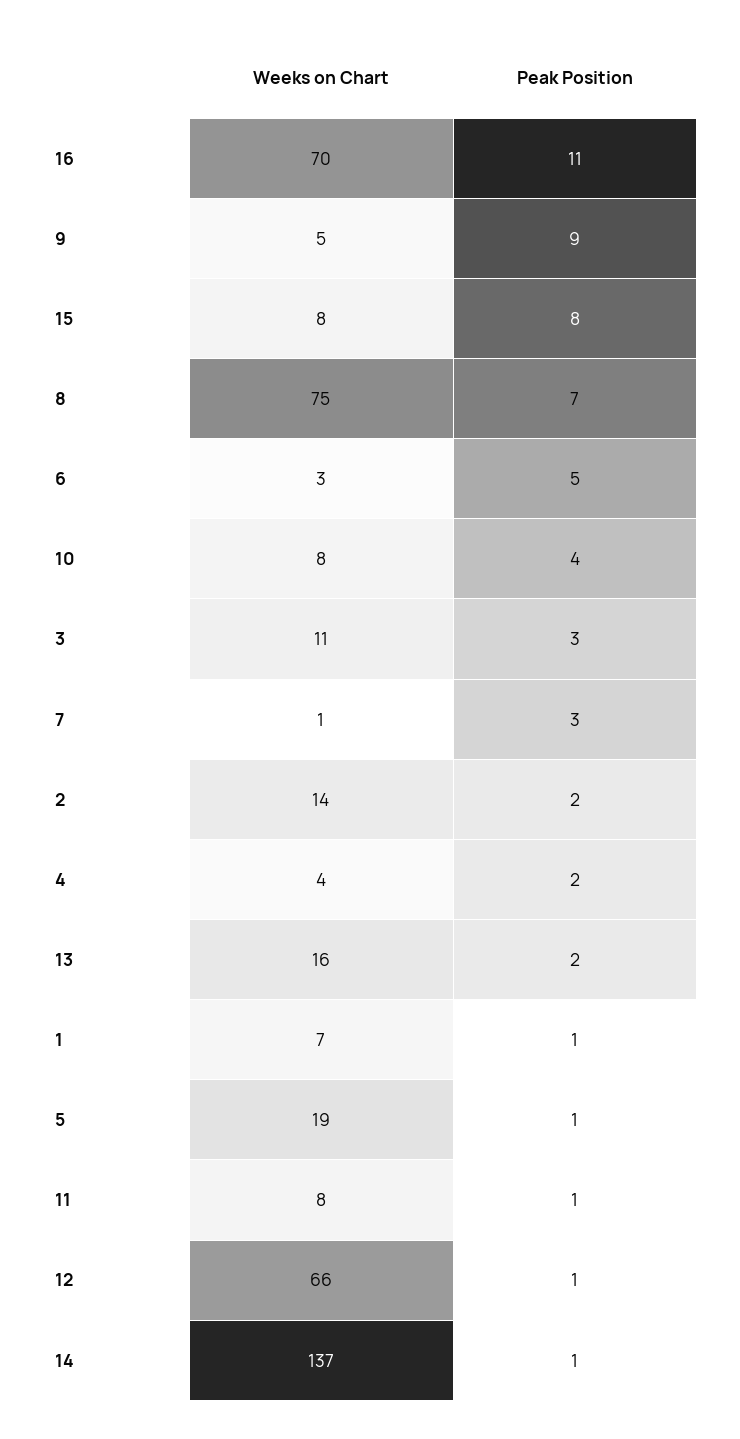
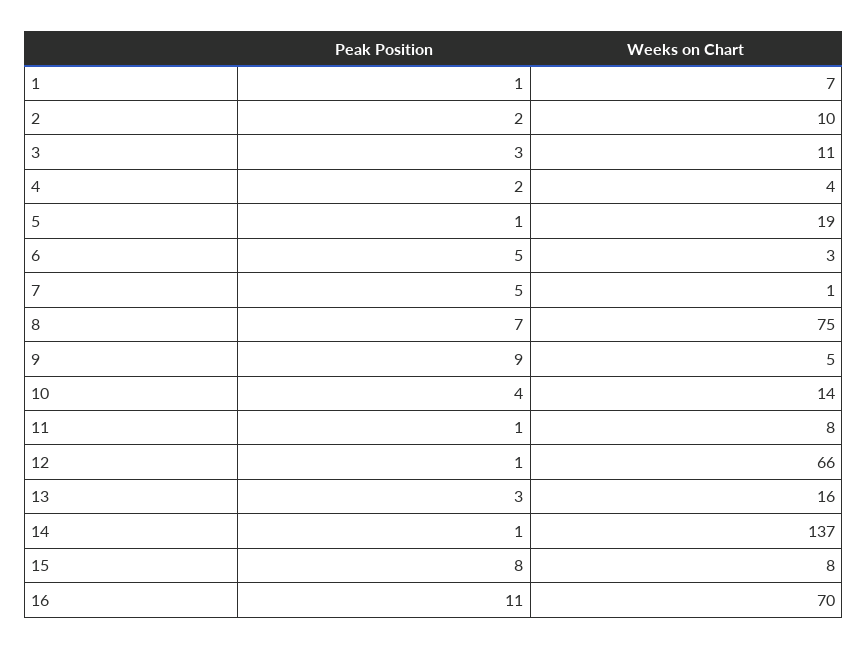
  {
    "Weeks on Chart": {
      "16": 70,
      "9": 5,
      "15": 8,
      "8": 75,
      "6": 3,
-     "10": 8,
+     "10": 14,
      "3": 11,
      "7": 1,
-     "2": 14,
+     "2": 10,
      "4": 4,
      "13": 16,
      "1": 7,
      "5": 19,
      "11": 8,
      "12": 66,
      "14": 137
    },
    "Peak Position": {
      "16": 11,
      "9": 9,
      "15": 8,
      "8": 7,
      "6": 5,
      "10": 4,
      "3": 3,
-     "7": 3,
+     "7": 5,
      "2": 2,
      "4": 2,
-     "13": 2,
+     "13": 3,
      "1": 1,
      "5": 1,
      "11": 1,
      "12": 1,
      "14": 1
    }
  }

